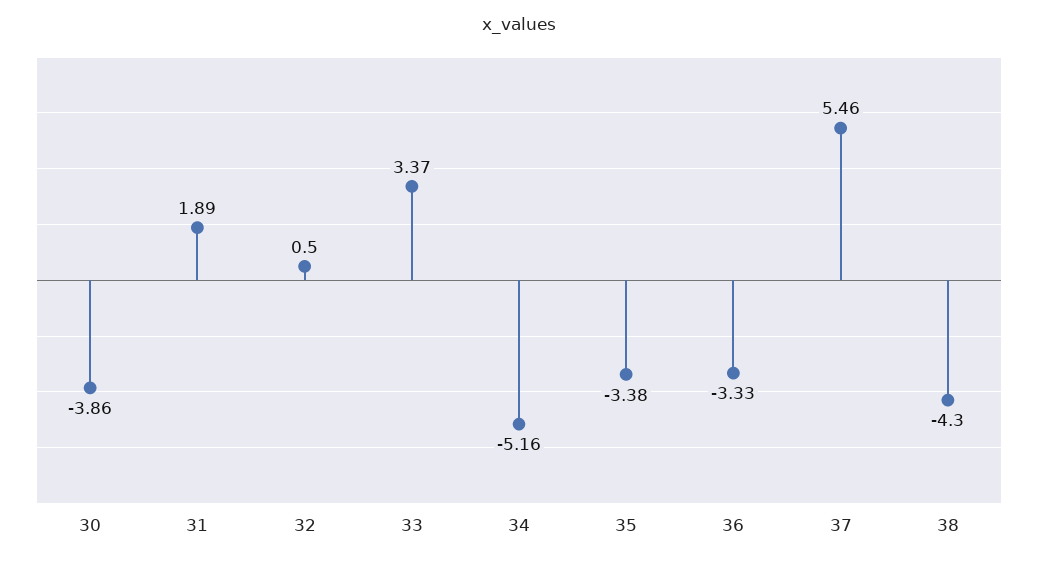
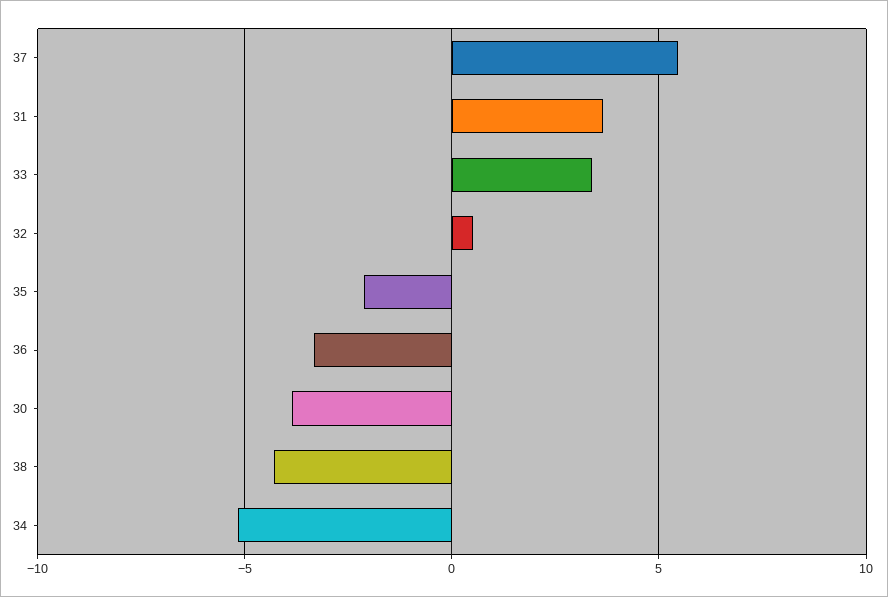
  {
    "30": -3.86,
-   "31": 1.89,
+   "31": 3.5,
    "32": 0.5,
    "33": 3.37,
    "34": -5.16,
-   "35": -3.38,
+   "35": -2,
    "36": -3.33,
    "37": 5.46,
    "38": -4.3
  }

